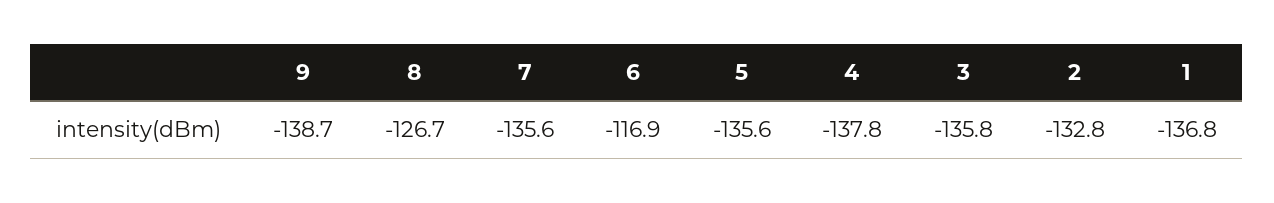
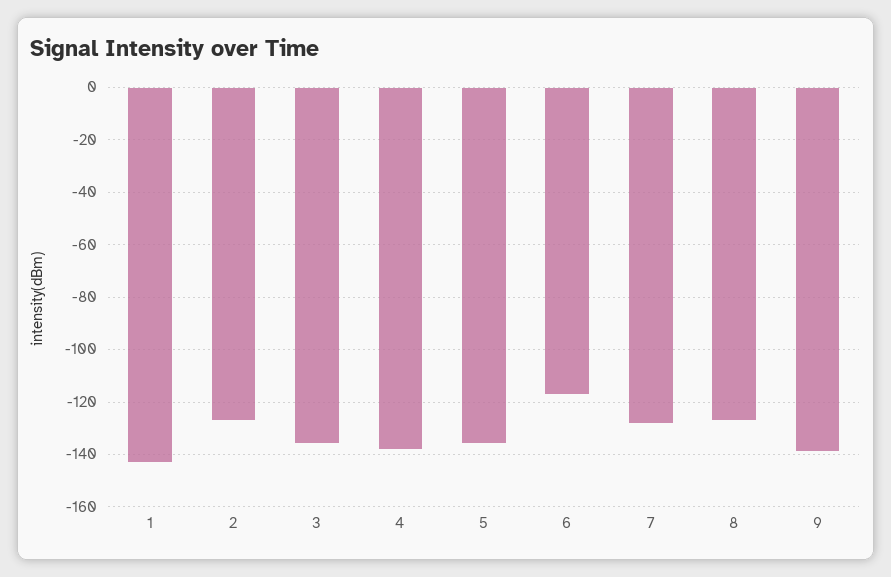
  {
    "9": -138.7,
    "8": -126.7,
-   "7": -135.6,
+   "7": -127.5,
    "6": -116.9,
    "5": -135.6,
    "4": -137.8,
    "3": -135.8,
-   "2": -132.8,
+   "2": -127.5,
-   "1": -136.8
+   "1": -142.5
  }

